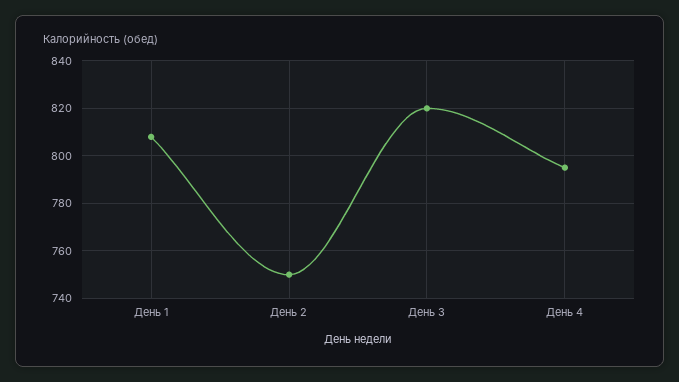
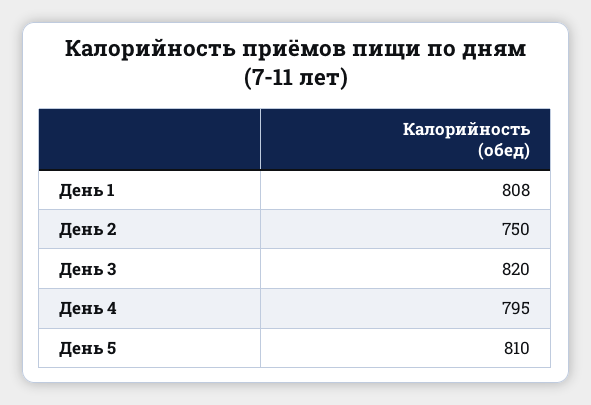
  {
    "День 1": 808,
    "День 2": 750,
    "День 3": 820,
-   "День 4": 795
+   "День 4": 795,
+   "День 5": 810
  }

